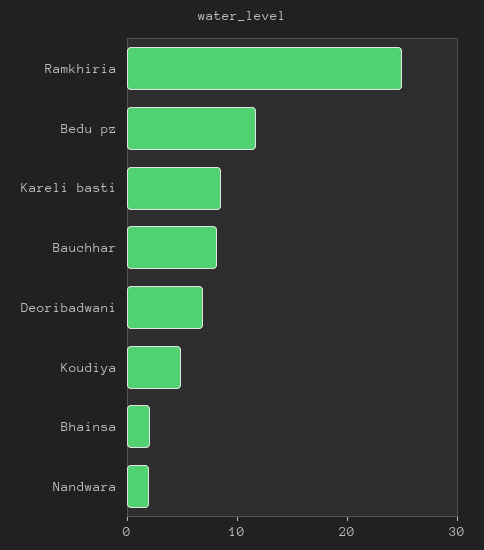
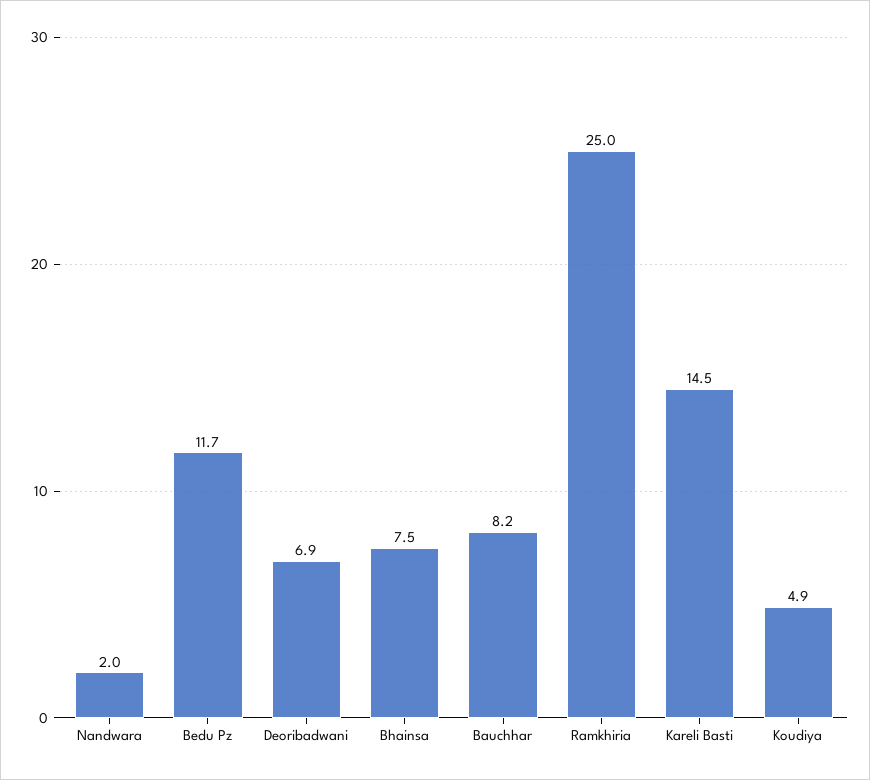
  {
    "Ramkhiria": 25,
    "Bedu pz": 11.7,
-   "Kareli basti": 8,
+   "Kareli basti": 14.5,
    "Bauchhar": 8.2,
    "Deoribadwani": 6.9,
    "Koudiya": 4.9,
-   "Bhainsa": 2,
+   "Bhainsa": 7.5,
    "Nandwara": 2
  }

